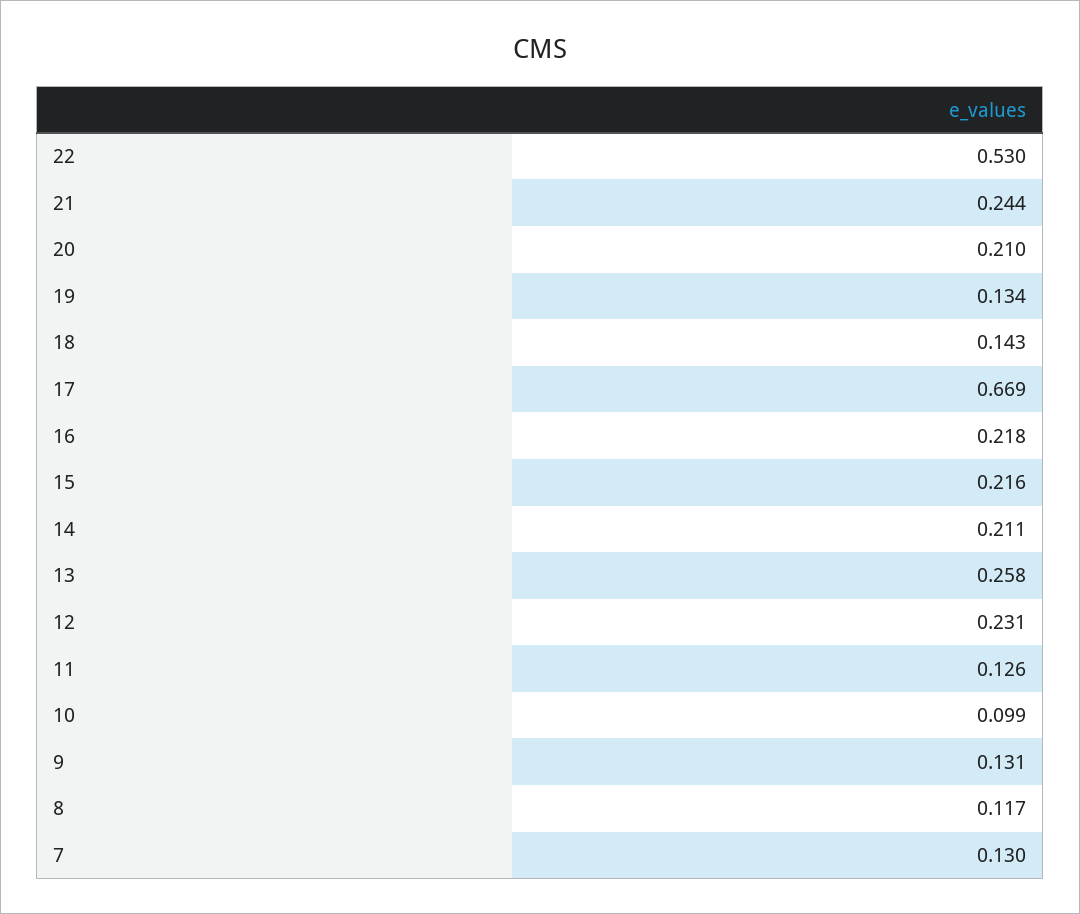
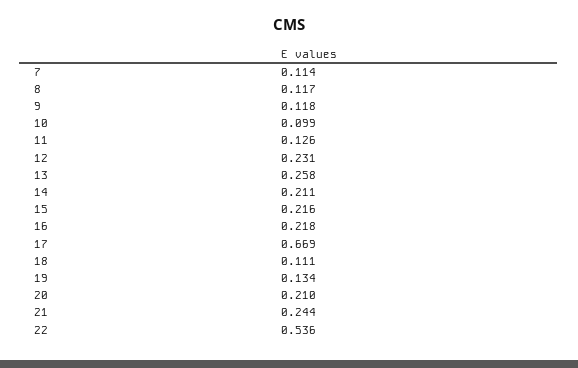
  {
-   "22": 0.53,
+   "22": 0.536,
    "21": 0.244,
    "20": 0.21,
    "19": 0.134,
-   "18": 0.143,
+   "18": 0.111,
    "17": 0.669,
    "16": 0.218,
    "15": 0.216,
    "14": 0.211,
    "13": 0.258,
    "12": 0.231,
    "11": 0.126,
    "10": 0.099,
-   "9": 0.131,
+   "9": 0.118,
    "8": 0.117,
-   "7": 0.13
+   "7": 0.114
  }

